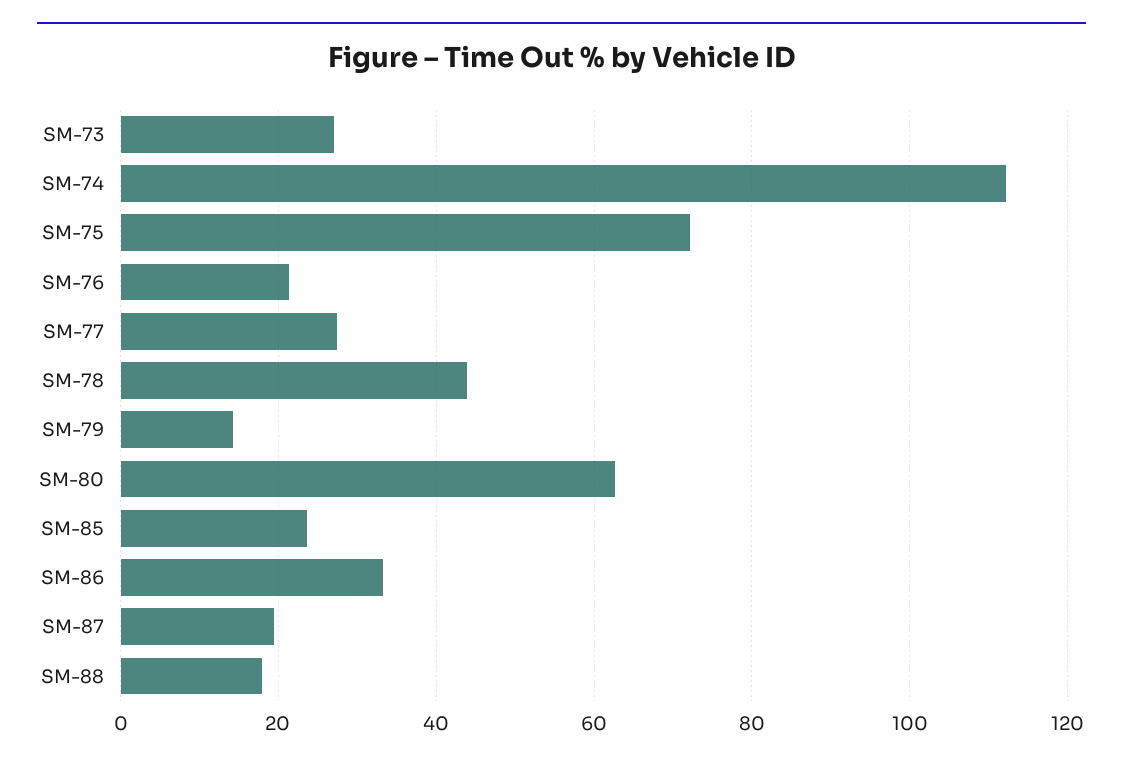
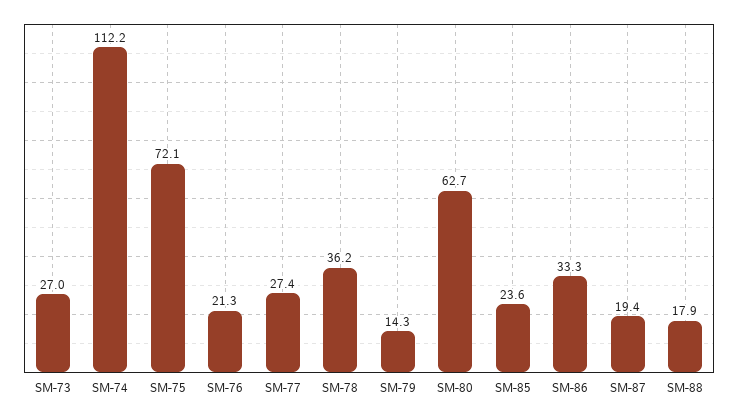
  {
    "SM-73": 27,
    "SM-74": 112.2,
    "SM-75": 72.1,
    "SM-76": 21.3,
    "SM-77": 27.4,
-   "SM-78": 44,
+   "SM-78": 36.2,
    "SM-79": 14.3,
    "SM-80": 62.7,
    "SM-85": 23.6,
    "SM-86": 33.3,
    "SM-87": 19.4,
    "SM-88": 17.9
  }

